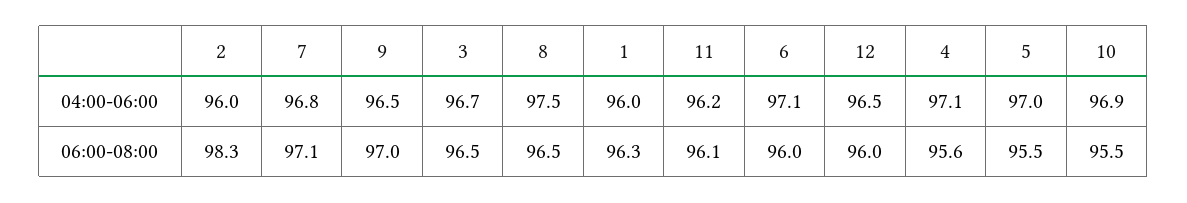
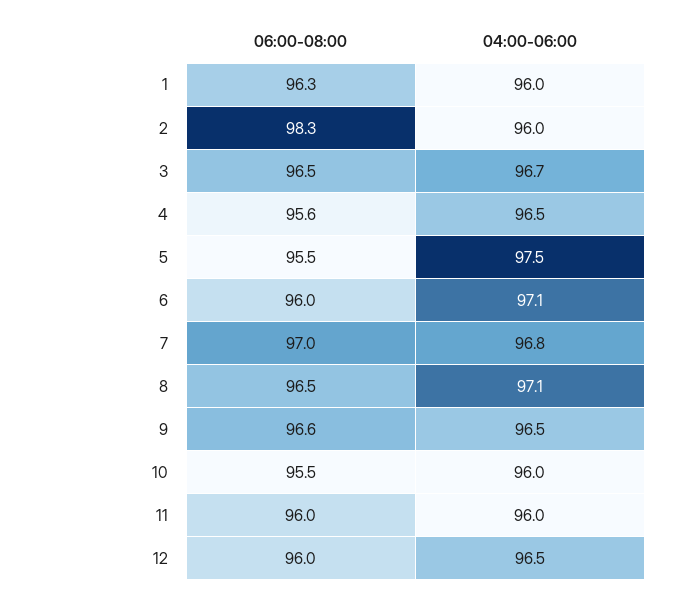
  {
    "2": {
      "04:00-06:00": 96,
      "06:00-08:00": 98.3
    },
    "7": {
      "04:00-06:00": 96.8,
-     "06:00-08:00": 97.1
+     "06:00-08:00": 97
    },
    "9": {
      "04:00-06:00": 96.5,
-     "06:00-08:00": 97
+     "06:00-08:00": 96.6
    },
    "3": {
      "04:00-06:00": 96.7,
      "06:00-08:00": 96.5
    },
    "8": {
-     "04:00-06:00": 97.5,
+     "04:00-06:00": 97.1,
      "06:00-08:00": 96.5
    },
    "1": {
      "04:00-06:00": 96,
      "06:00-08:00": 96.3
    },
    "11": {
-     "04:00-06:00": 96.2,
+     "04:00-06:00": 96,
-     "06:00-08:00": 96.1
+     "06:00-08:00": 96
    },
    "6": {
      "04:00-06:00": 97.1,
      "06:00-08:00": 96
    },
    "12": {
      "04:00-06:00": 96.5,
      "06:00-08:00": 96
    },
    "4": {
-     "04:00-06:00": 97.1,
+     "04:00-06:00": 96.5,
      "06:00-08:00": 95.6
    },
    "5": {
-     "04:00-06:00": 97,
+     "04:00-06:00": 97.5,
      "06:00-08:00": 95.5
    },
    "10": {
-     "04:00-06:00": 96.9,
+     "04:00-06:00": 96,
      "06:00-08:00": 95.5
    }
  }

